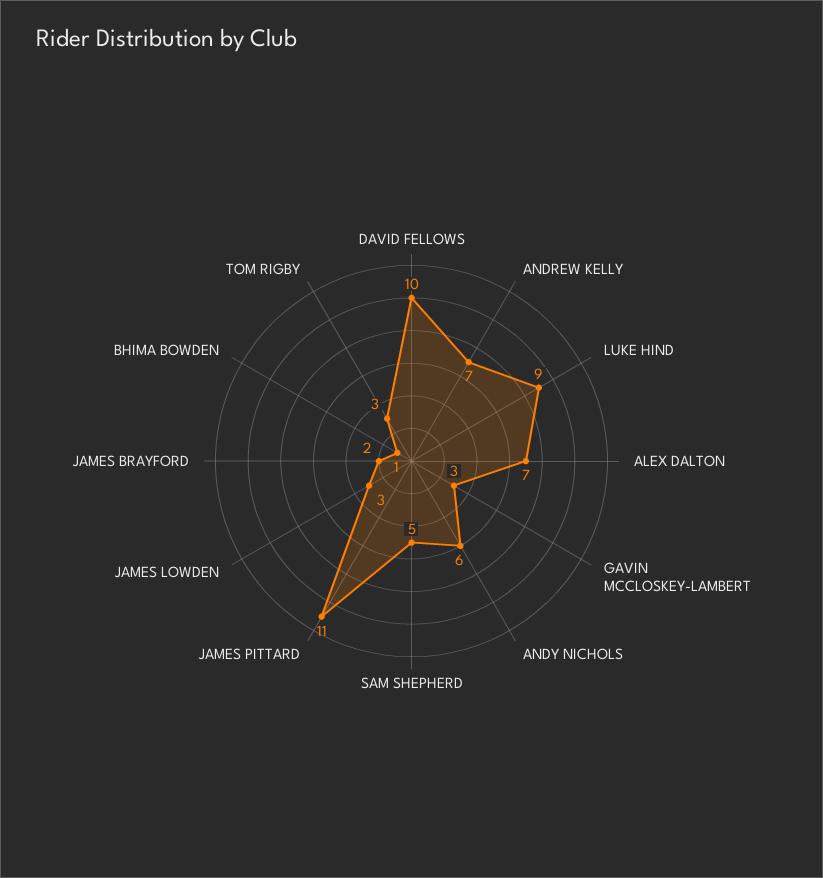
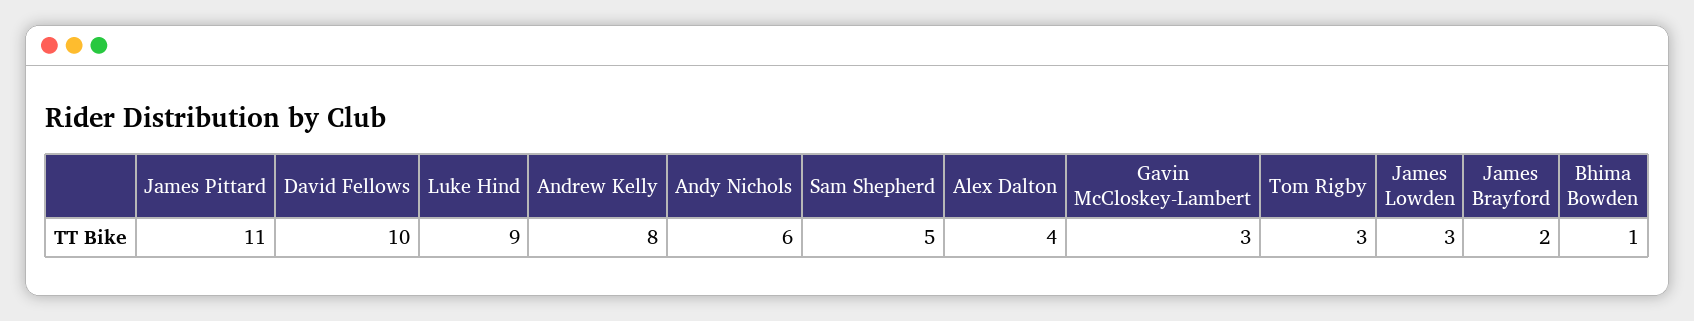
  {
    "DAVID FELLOWS": 10,
-   "ANDREW KELLY": 7,
+   "ANDREW KELLY": 8,
    "LUKE HIND": 9,
-   "ALEX DALTON": 7,
+   "ALEX DALTON": 4,
    "GAVIN MCCLOSKEY-LAMBERT": 3,
    "ANDY NICHOLS": 6,
    "SAM SHEPHERD": 5,
    "JAMES PITTARD": 11,
    "JAMES LOWDEN": 3,
    "JAMES BRAYFORD": 2,
    "BHIMA BOWDEN": 1,
    "TOM RIGBY": 3
  }

